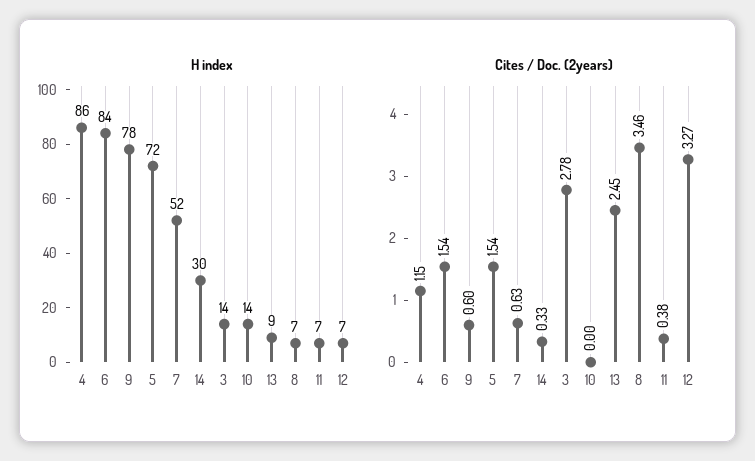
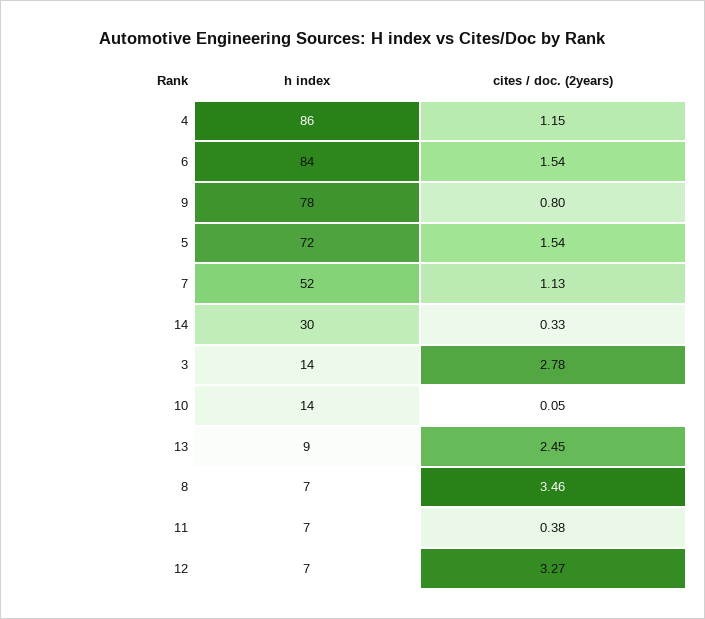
  {
    "H index": {
      "4": 86,
      "6": 84,
      "9": 78,
      "5": 72,
      "7": 52,
      "14": 30,
      "3": 14,
      "10": 14,
      "13": 9,
      "8": 7,
      "11": 7,
      "12": 7
    },
    "Cites / Doc. (2years)": {
      "4": 1.15,
      "6": 1.54,
-     "9": 0.6,
+     "9": 0.8,
      "5": 1.54,
-     "7": 0.63,
+     "7": 1.13,
      "14": 0.33,
      "3": 2.78,
-     "10": 0,
+     "10": 0.05,
      "13": 2.45,
      "8": 3.46,
      "11": 0.38,
      "12": 3.27
    }
  }

